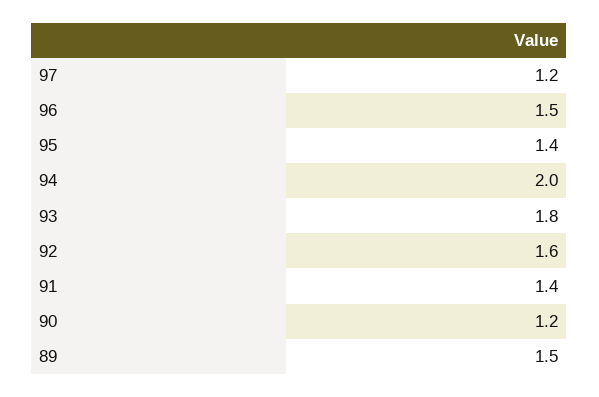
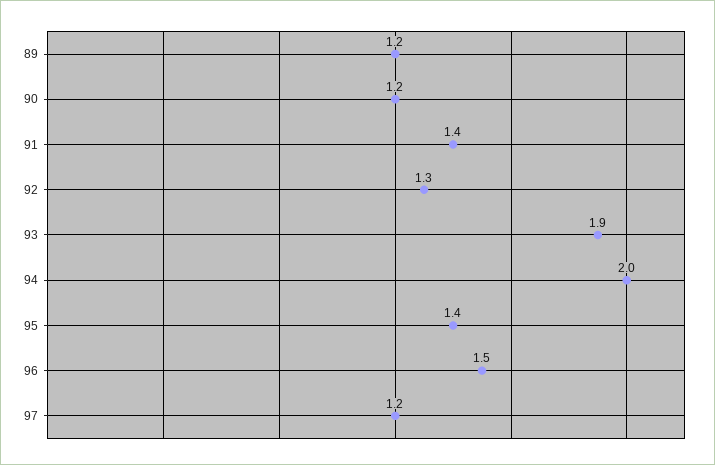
  {
    "97": 1.2,
    "96": 1.5,
    "95": 1.4,
    "94": 2,
-   "93": 1.8,
+   "93": 1.9,
-   "92": 1.6,
+   "92": 1.3,
    "91": 1.4,
    "90": 1.2,
-   "89": 1.5
+   "89": 1.2
  }

